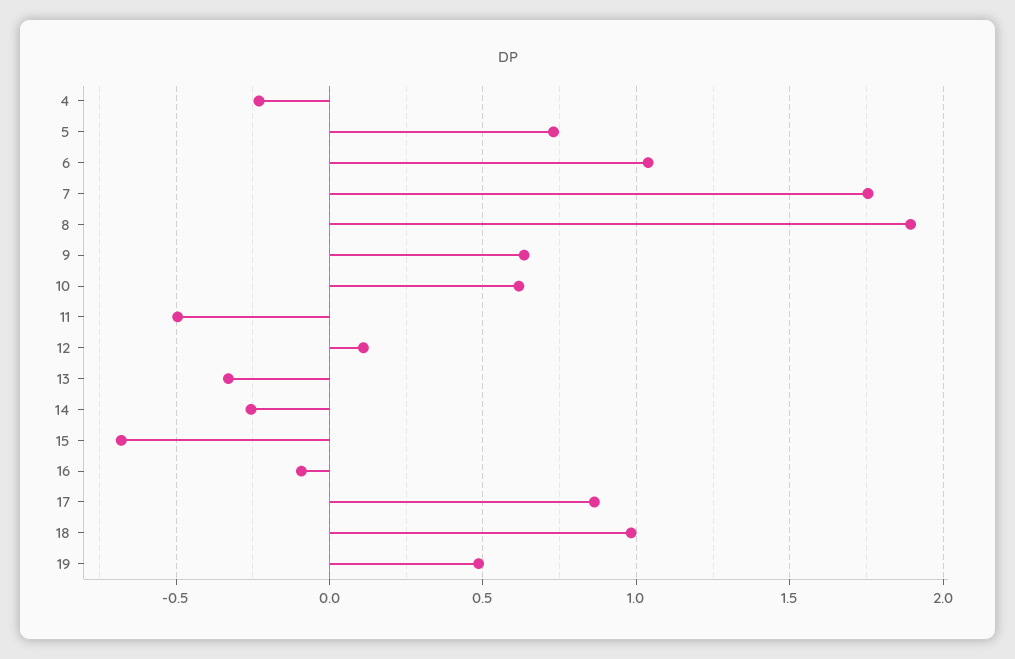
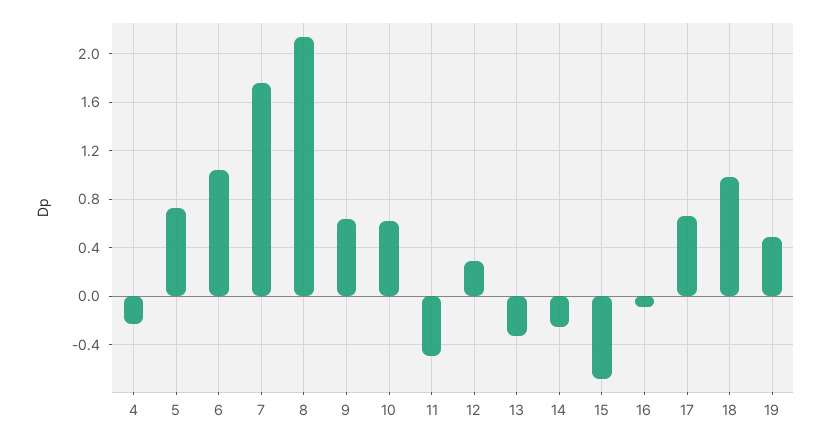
  {
    "4": -0.25,
    "5": 0.75,
    "6": 1.05,
    "7": 1.75,
-   "8": 1.9,
+   "8": 2.15,
    "9": 0.65,
    "10": 0.6,
    "11": -0.5,
-   "12": 0.1,
+   "12": 0.3,
    "13": -0.35,
    "14": -0.25,
    "15": -0.7,
    "16": -0.1,
-   "17": 0.85,
+   "17": 0.65,
    "18": 1,
    "19": 0.5
  }

